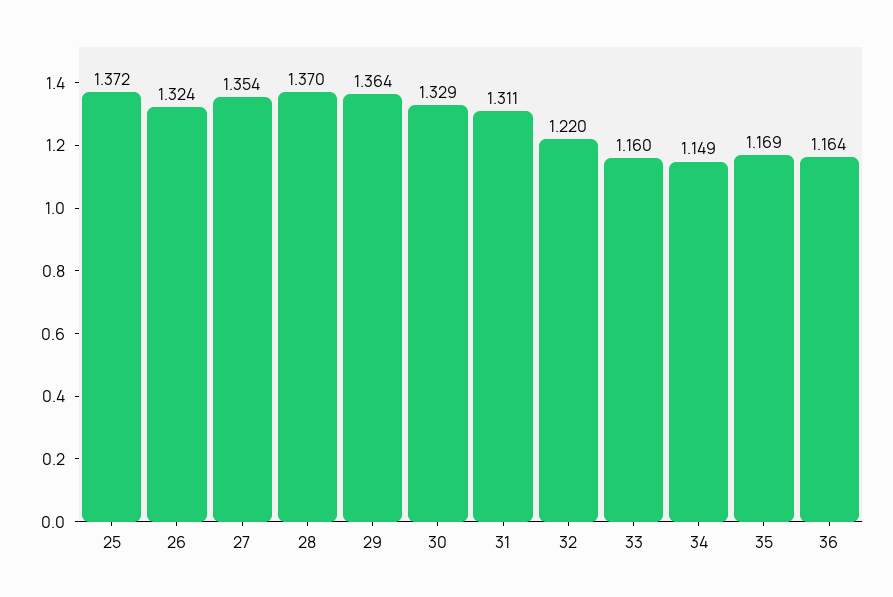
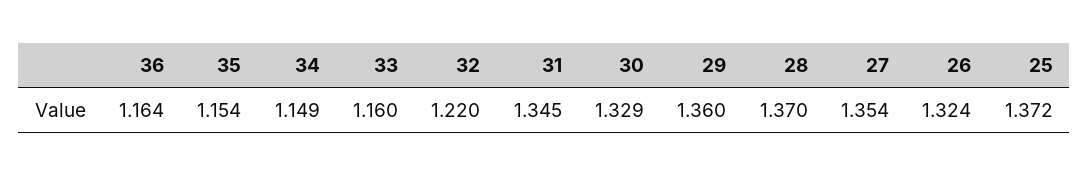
  {
    "25": 1.372,
    "26": 1.324,
    "27": 1.354,
    "28": 1.37,
-   "29": 1.364,
+   "29": 1.36,
    "30": 1.329,
-   "31": 1.311,
+   "31": 1.345,
    "32": 1.22,
    "33": 1.16,
    "34": 1.149,
-   "35": 1.169,
+   "35": 1.154,
    "36": 1.164
  }

